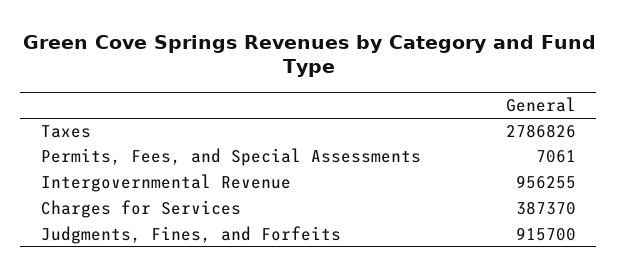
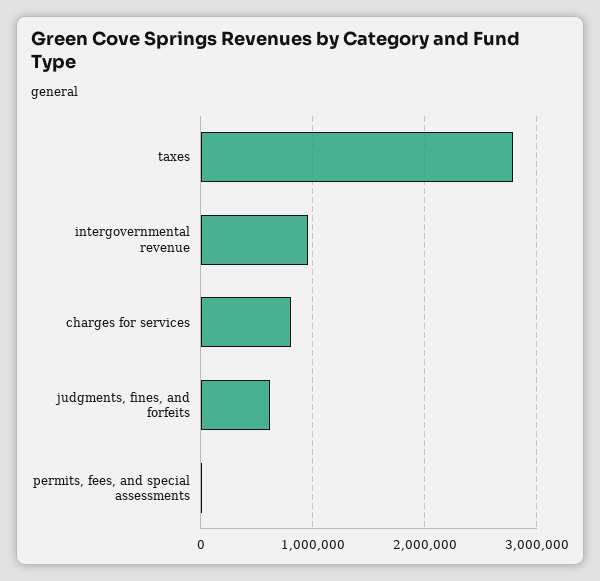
  {
    "Taxes": 2786826,
    "Permits, Fees, and Special Assessments": 7061,
    "Intergovernmental Revenue": 956255,
-   "Charges for Services": 387370,
+   "Charges for Services": 800000,
-   "Judgments, Fines, and Forfeits": 915700
+   "Judgments, Fines, and Forfeits": 600000
  }

